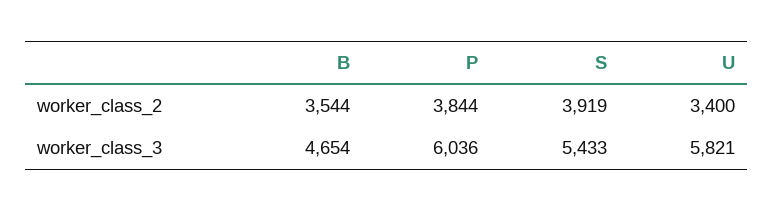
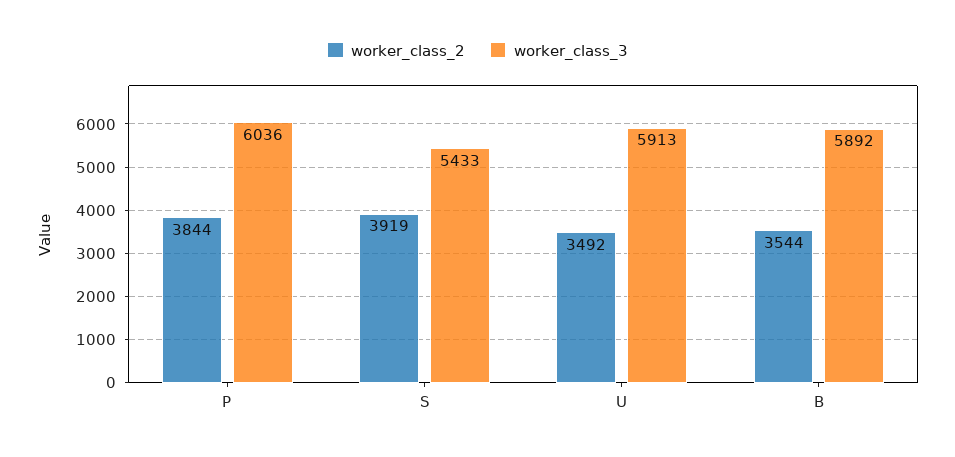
  {
    "worker_class_2": {
      "B": 3544,
      "P": 3844,
      "S": 3919,
-     "U": 3400
+     "U": 3492
    },
    "worker_class_3": {
-     "B": 4654,
+     "B": 5892,
      "P": 6036,
      "S": 5433,
-     "U": 5821
+     "U": 5913
    }
  }

